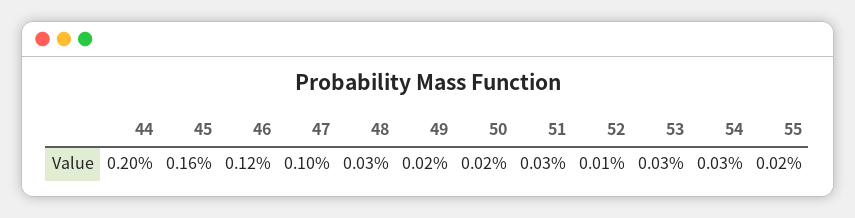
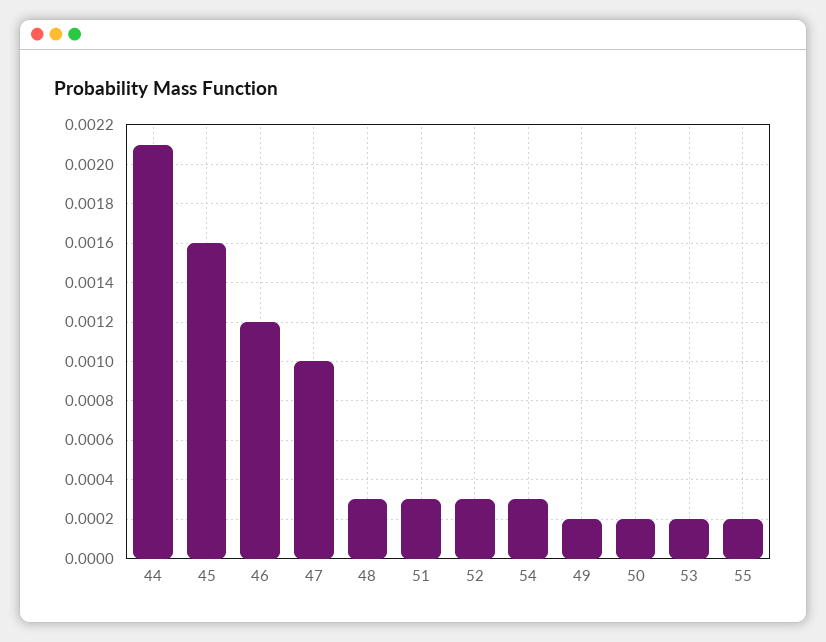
  {
-   "44": 0.002,
+   "44": 0.0021,
    "45": 0.0016,
    "46": 0.0012,
    "47": 0.001,
    "48": 0.0003,
    "49": 0.0002,
    "50": 0.0002,
    "51": 0.0003,
-   "52": 0.0001,
+   "52": 0.0003,
-   "53": 0.0003,
+   "53": 0.0002,
    "54": 0.0003,
    "55": 0.0002
  }

